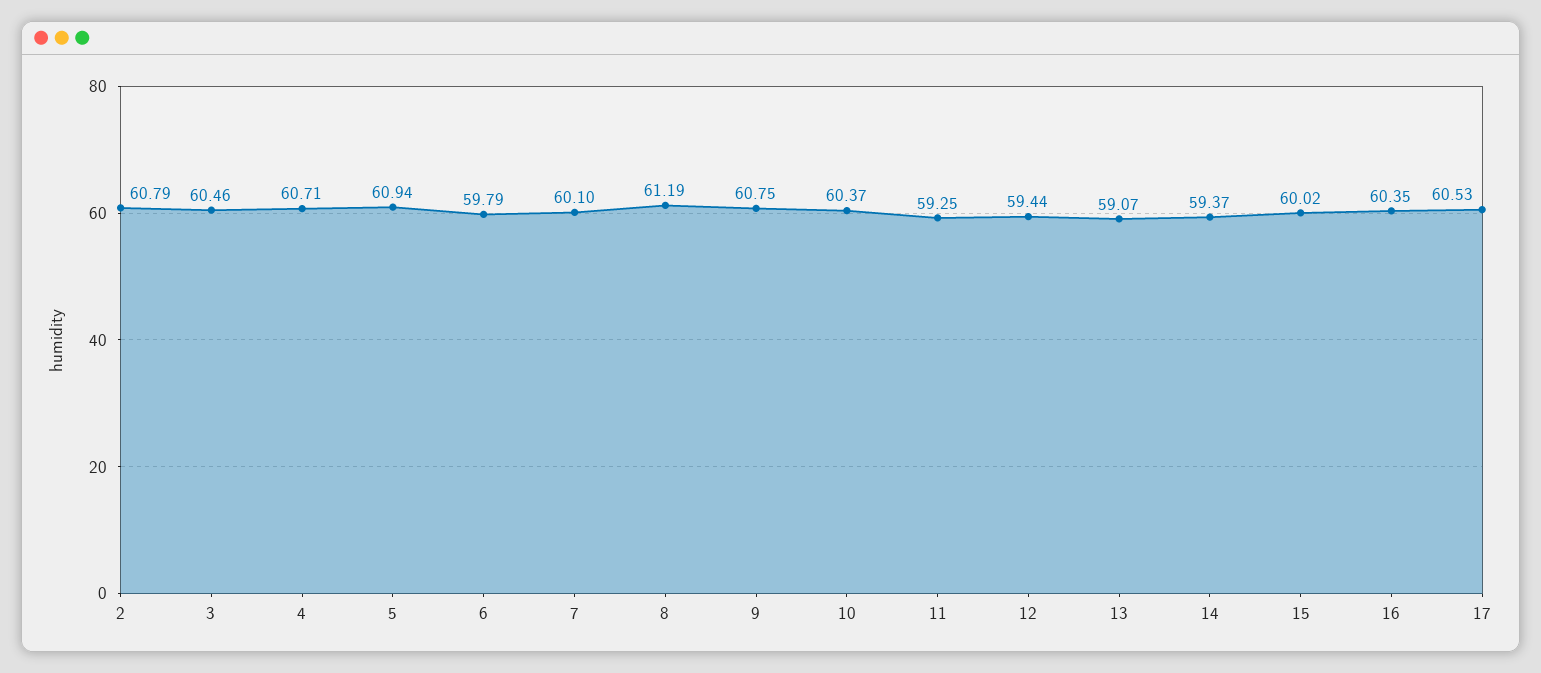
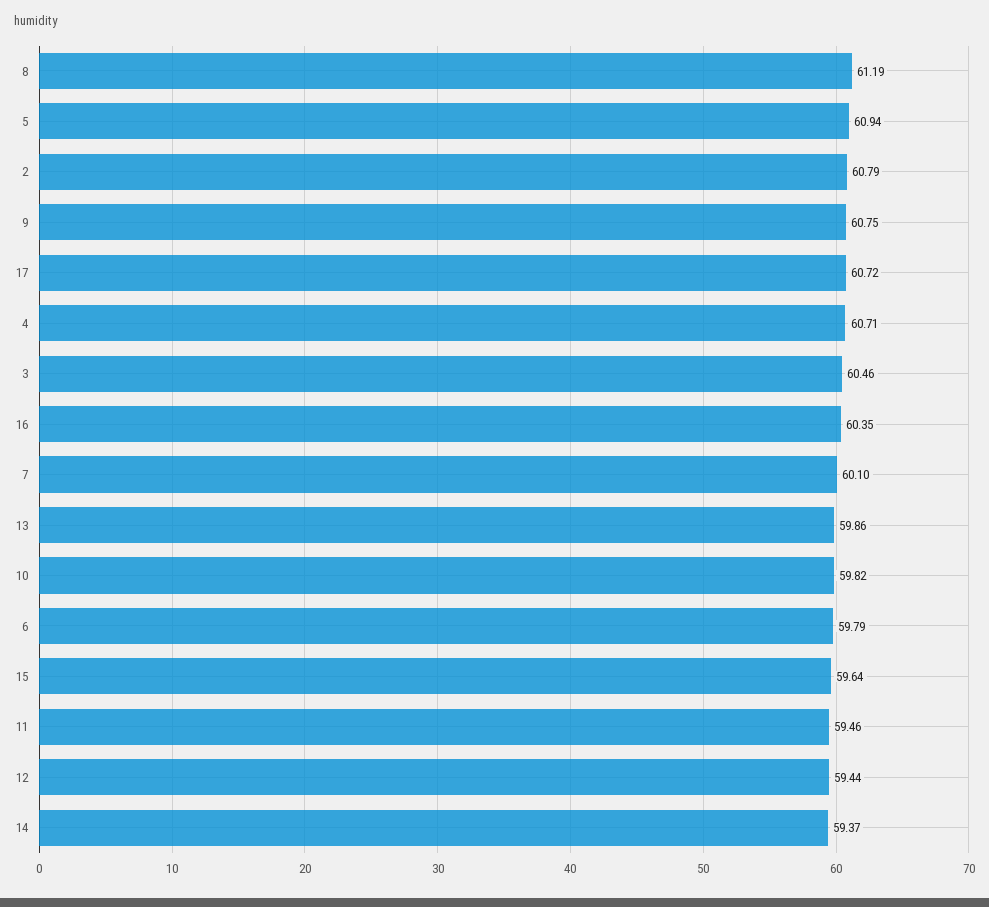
  {
    "2": 60.79,
    "3": 60.46,
    "4": 60.71,
    "5": 60.94,
    "6": 59.79,
    "7": 60.1,
    "8": 61.19,
    "9": 60.75,
-   "10": 60.37,
+   "10": 59.82,
-   "11": 59.25,
+   "11": 59.46,
    "12": 59.44,
-   "13": 59.07,
+   "13": 59.86,
    "14": 59.37,
-   "15": 60.02,
+   "15": 59.64,
    "16": 60.35,
-   "17": 60.53
+   "17": 60.72
  }

